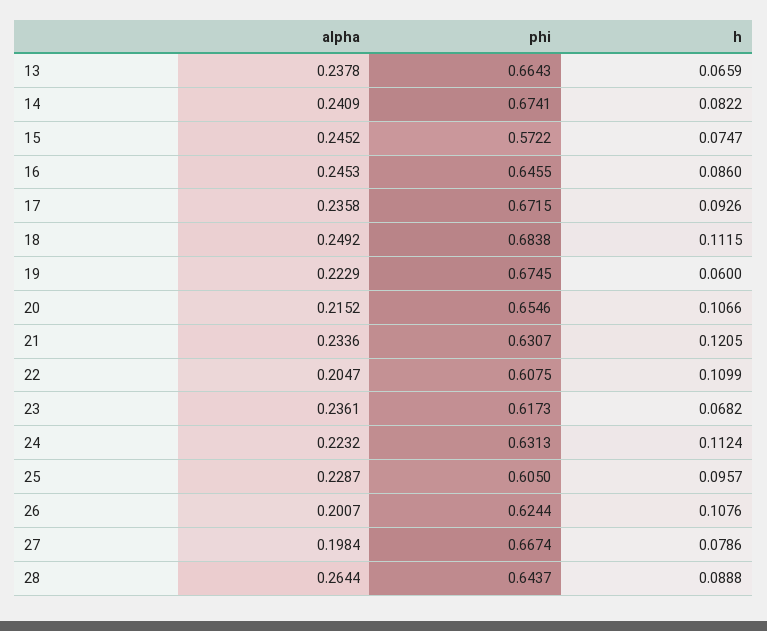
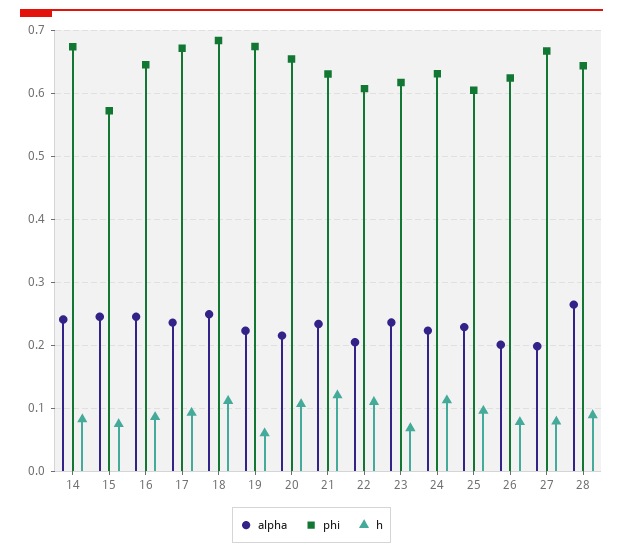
  {
    "alpha": {
-     "13": 0.2378,
      "14": 0.2409,
      "15": 0.2452,
      "16": 0.2453,
      "17": 0.2358,
      "18": 0.2492,
      "19": 0.2229,
      "20": 0.2152,
      "21": 0.2336,
      "22": 0.2047,
      "23": 0.2361,
      "24": 0.2232,
      "25": 0.2287,
      "26": 0.2007,
      "27": 0.1984,
      "28": 0.2644
    },
    "phi": {
-     "13": 0.6643,
      "14": 0.6741,
      "15": 0.5722,
      "16": 0.6455,
      "17": 0.6715,
      "18": 0.6838,
      "19": 0.6745,
      "20": 0.6546,
      "21": 0.6307,
      "22": 0.6075,
      "23": 0.6173,
      "24": 0.6313,
      "25": 0.605,
      "26": 0.6244,
      "27": 0.6674,
      "28": 0.6437
    },
    "h": {
-     "13": 0.0659,
      "14": 0.0822,
      "15": 0.0747,
      "16": 0.086,
      "17": 0.0926,
      "18": 0.1115,
      "19": 0.06,
      "20": 0.1066,
      "21": 0.1205,
      "22": 0.1099,
      "23": 0.0682,
      "24": 0.1124,
      "25": 0.0957,
-     "26": 0.1076,
+     "26": 0.08,
      "27": 0.0786,
      "28": 0.0888
    }
  }

